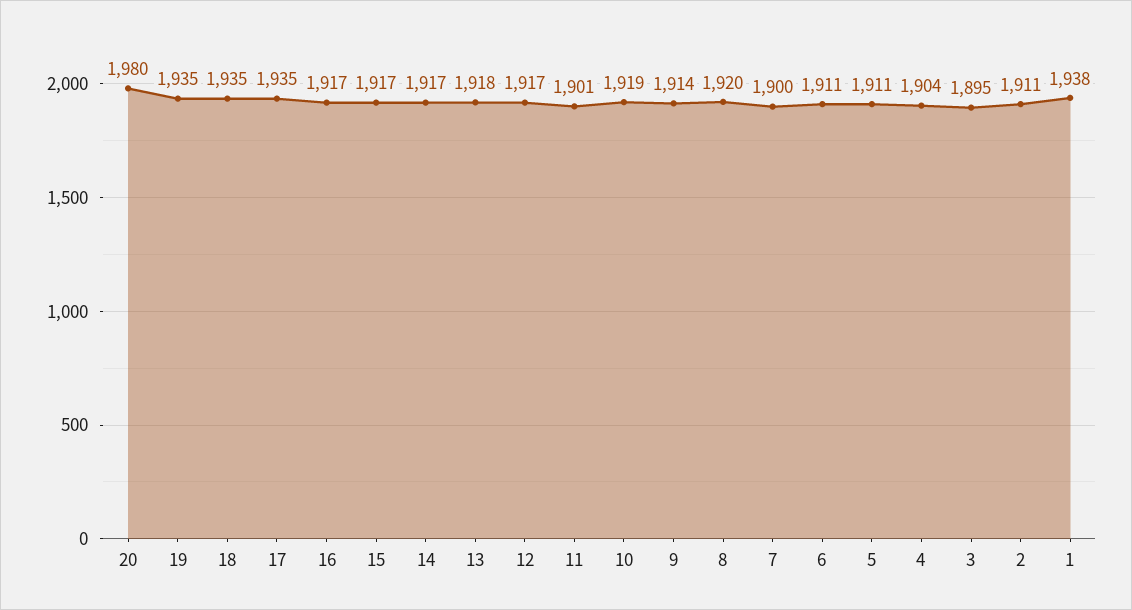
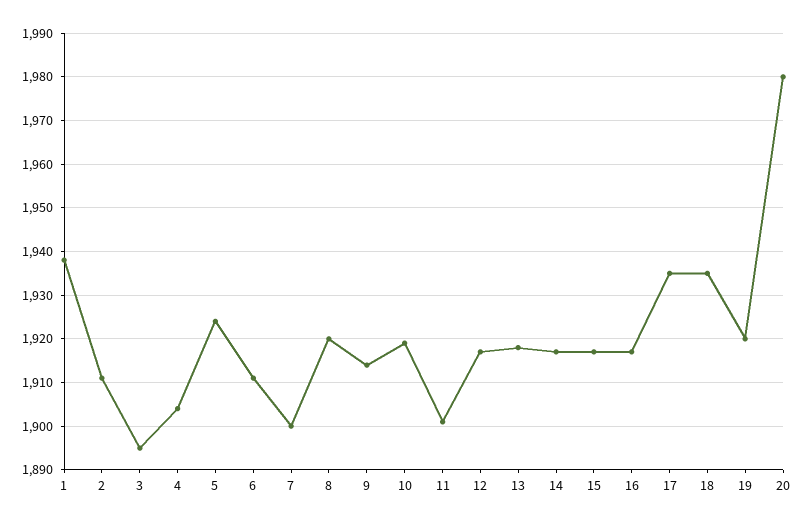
  {
    "20": 1980,
-   "19": 1935,
+   "19": 1920,
    "18": 1935,
    "17": 1935,
    "16": 1917,
    "15": 1917,
    "14": 1917,
    "13": 1918,
    "12": 1917,
    "11": 1901,
    "10": 1919,
    "9": 1914,
    "8": 1920,
    "7": 1900,
    "6": 1911,
-   "5": 1911,
+   "5": 1925,
    "4": 1904,
    "3": 1895,
    "2": 1911,
    "1": 1938
  }

